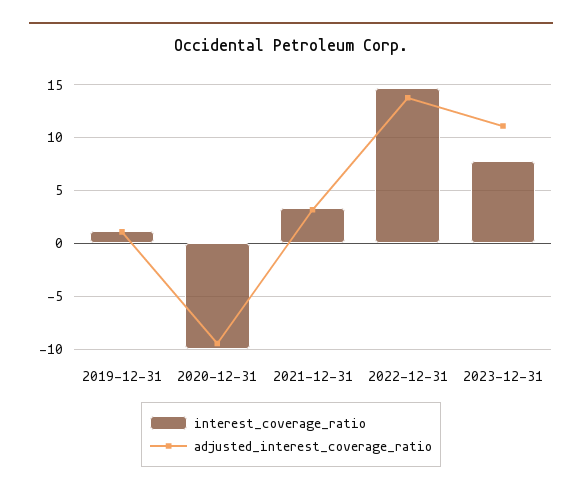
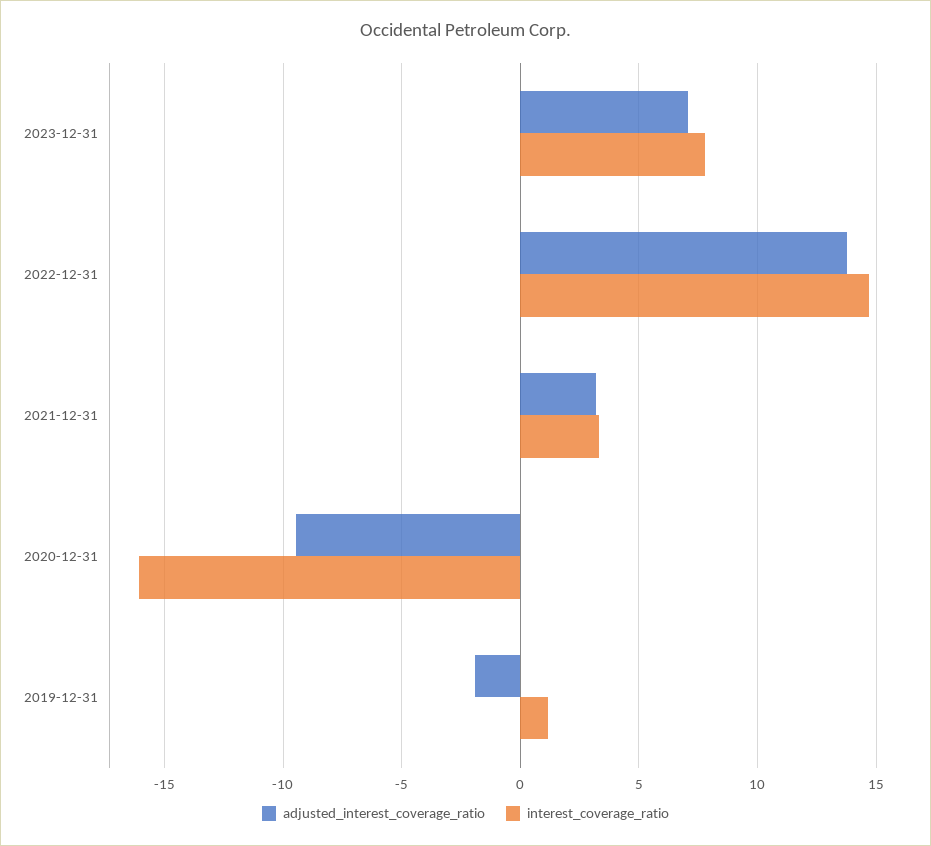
  {
    "interest_coverage_ratio": {
      "2019-12-31": 1,
-     "2020-12-31": -10,
+     "2020-12-31": -16,
      "2021-12-31": 3.5,
      "2022-12-31": 14.5,
      "2023-12-31": 8
    },
    "adjusted_interest_coverage_ratio": {
-     "2019-12-31": 1,
+     "2019-12-31": -2,
      "2020-12-31": -9.5,
      "2021-12-31": 3,
      "2022-12-31": 14,
-     "2023-12-31": 11
+     "2023-12-31": 7
    }
  }

